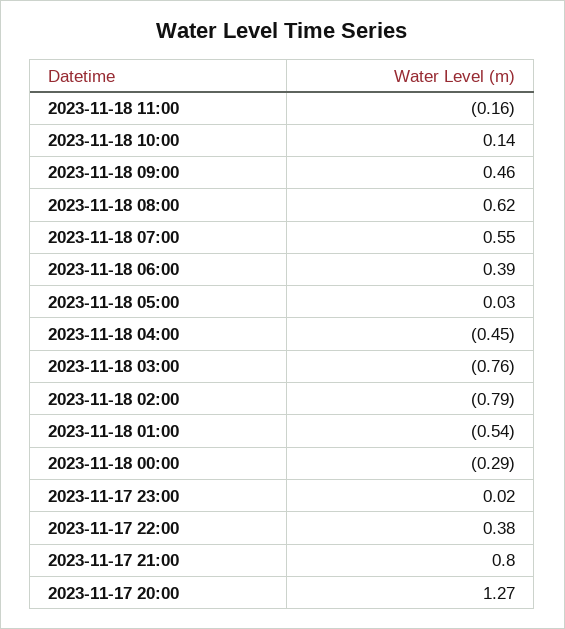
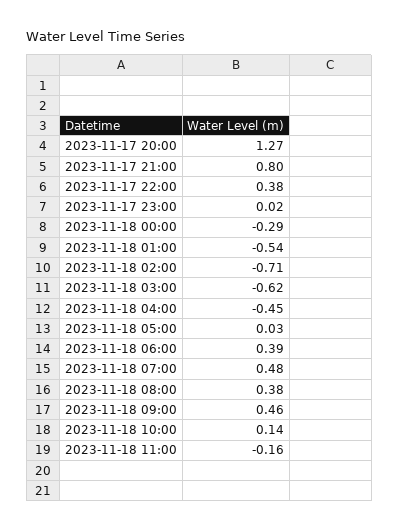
  {
    "2023-11-18 11:00": -0.16,
    "2023-11-18 10:00": 0.14,
    "2023-11-18 09:00": 0.46,
-   "2023-11-18 08:00": 0.62,
+   "2023-11-18 08:00": 0.38,
-   "2023-11-18 07:00": 0.55,
+   "2023-11-18 07:00": 0.48,
    "2023-11-18 06:00": 0.39,
    "2023-11-18 05:00": 0.03,
    "2023-11-18 04:00": -0.45,
-   "2023-11-18 03:00": -0.76,
+   "2023-11-18 03:00": -0.62,
-   "2023-11-18 02:00": -0.79,
+   "2023-11-18 02:00": -0.71,
    "2023-11-18 01:00": -0.54,
    "2023-11-18 00:00": -0.29,
    "2023-11-17 23:00": 0.02,
    "2023-11-17 22:00": 0.38,
    "2023-11-17 21:00": 0.8,
    "2023-11-17 20:00": 1.27
  }

